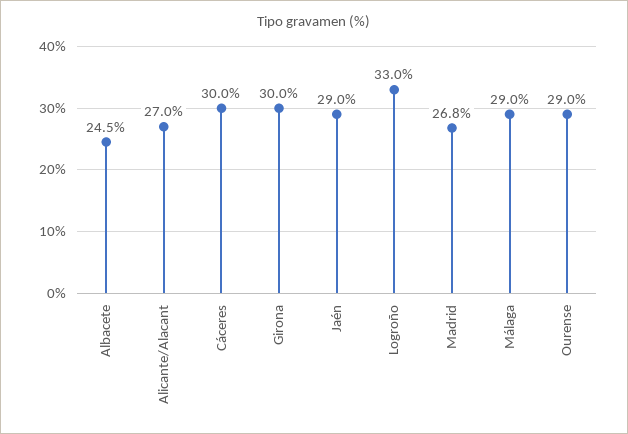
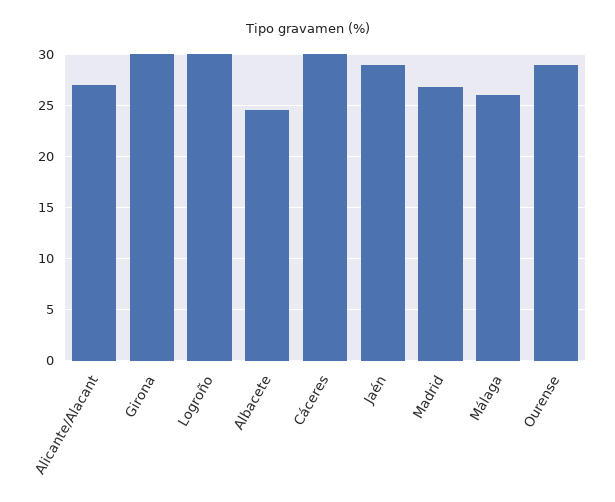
  {
    "Albacete": 24.5,
    "Alicante/Alacant": 27,
    "Cáceres": 30,
    "Girona": 30,
    "Jaén": 29,
-   "Logroño": 33,
+   "Logroño": 30,
    "Madrid": 26.8,
-   "Málaga": 29,
+   "Málaga": 26,
    "Ourense": 29
  }

